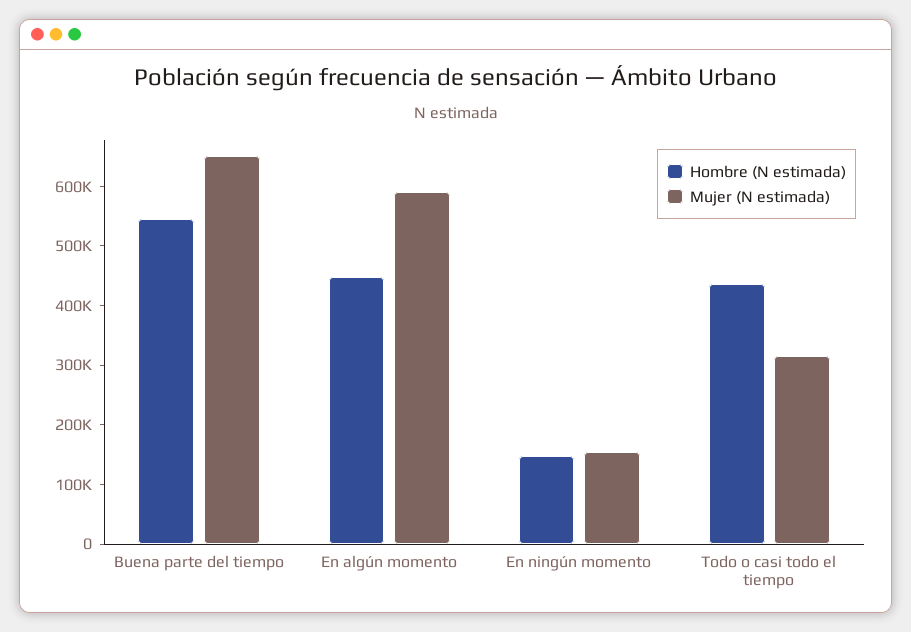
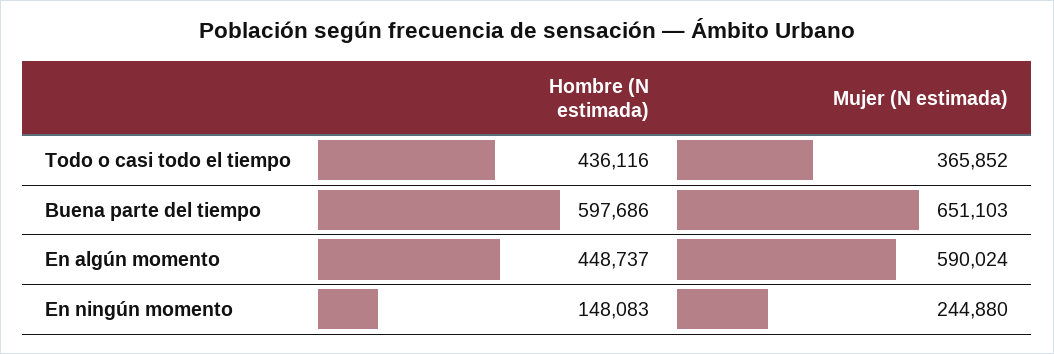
  {
    "Hombre (N estimada)": {
-     "Buena parte del tiempo": 540000,
+     "Buena parte del tiempo": 597686,
      "En algún momento": 448737,
      "En ningún momento": 148083,
      "Todo o casi todo el tiempo": 436116
    },
    "Mujer (N estimada)": {
      "Buena parte del tiempo": 651103,
      "En algún momento": 590024,
-     "En ningún momento": 160000,
+     "En ningún momento": 244880,
-     "Todo o casi todo el tiempo": 320000
+     "Todo o casi todo el tiempo": 365852
    }
  }

